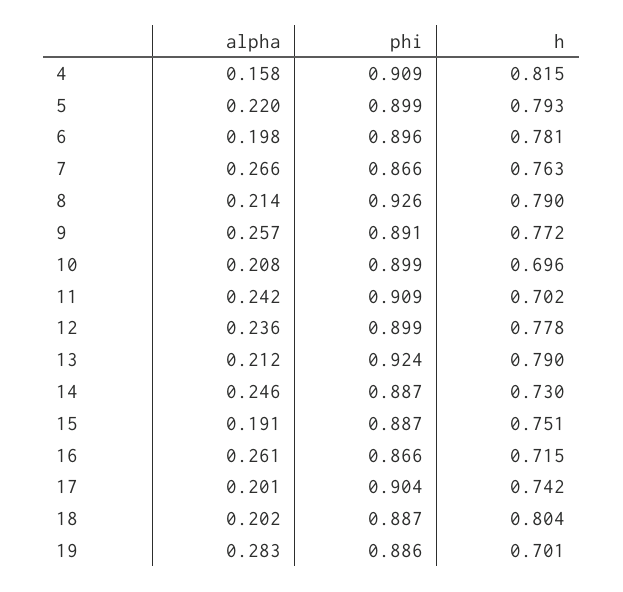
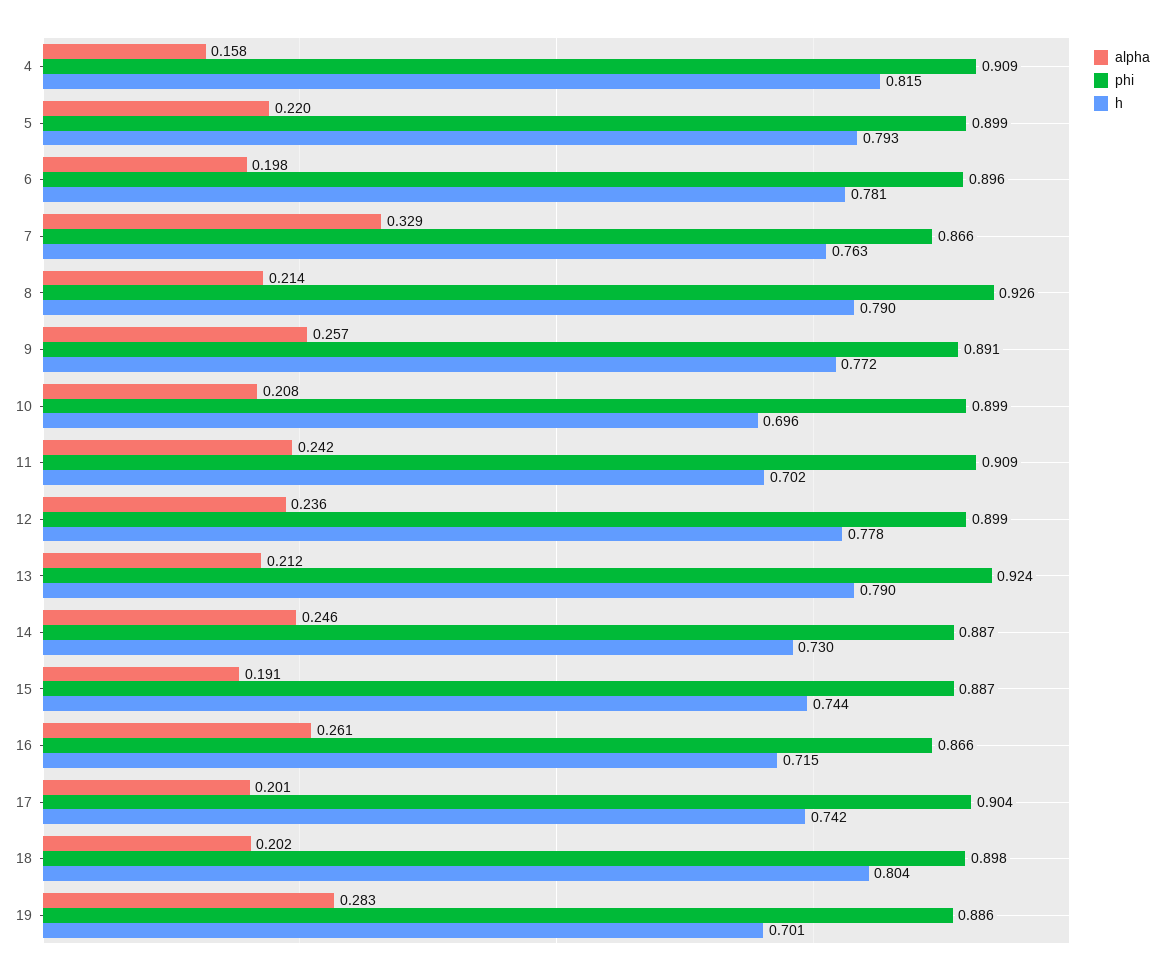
  {
    "alpha": {
      "4": 0.158,
      "5": 0.22,
      "6": 0.198,
-     "7": 0.266,
+     "7": 0.329,
      "8": 0.214,
      "9": 0.257,
      "10": 0.208,
      "11": 0.242,
      "12": 0.236,
      "13": 0.212,
      "14": 0.246,
      "15": 0.191,
      "16": 0.261,
      "17": 0.201,
      "18": 0.202,
      "19": 0.283
    },
    "phi": {
      "4": 0.909,
      "5": 0.899,
      "6": 0.896,
      "7": 0.866,
      "8": 0.926,
      "9": 0.891,
      "10": 0.899,
      "11": 0.909,
      "12": 0.899,
      "13": 0.924,
      "14": 0.887,
      "15": 0.887,
      "16": 0.866,
      "17": 0.904,
-     "18": 0.887,
+     "18": 0.898,
      "19": 0.886
    },
    "h": {
      "4": 0.815,
      "5": 0.793,
      "6": 0.781,
      "7": 0.763,
      "8": 0.79,
      "9": 0.772,
      "10": 0.696,
      "11": 0.702,
      "12": 0.778,
      "13": 0.79,
      "14": 0.73,
-     "15": 0.751,
+     "15": 0.744,
      "16": 0.715,
      "17": 0.742,
      "18": 0.804,
      "19": 0.701
    }
  }

